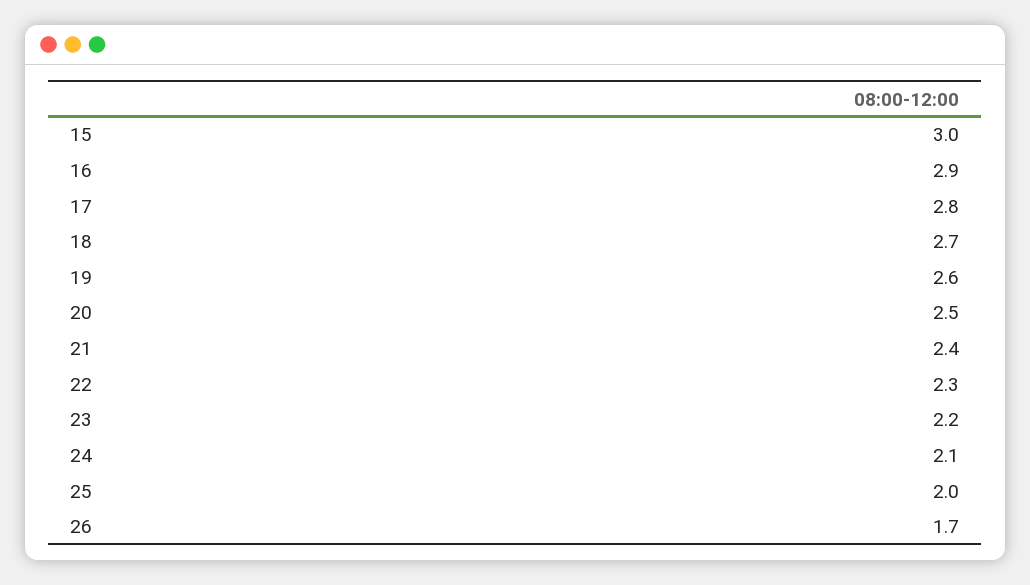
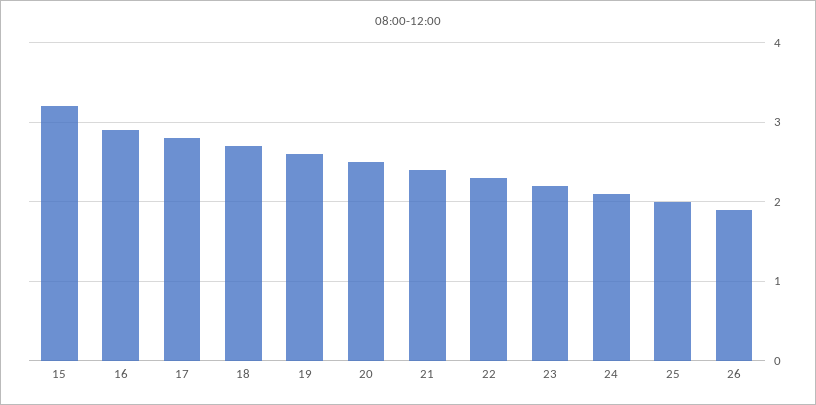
  {
-   "15": 3,
+   "15": 3.2,
    "16": 2.9,
    "17": 2.8,
    "18": 2.7,
    "19": 2.6,
    "20": 2.5,
    "21": 2.4,
    "22": 2.3,
    "23": 2.2,
    "24": 2.1,
    "25": 2,
-   "26": 1.7
+   "26": 1.9
  }

